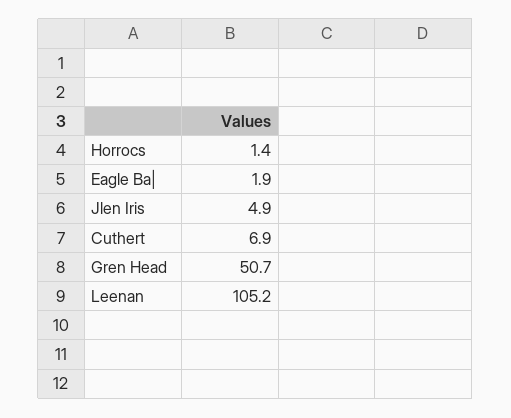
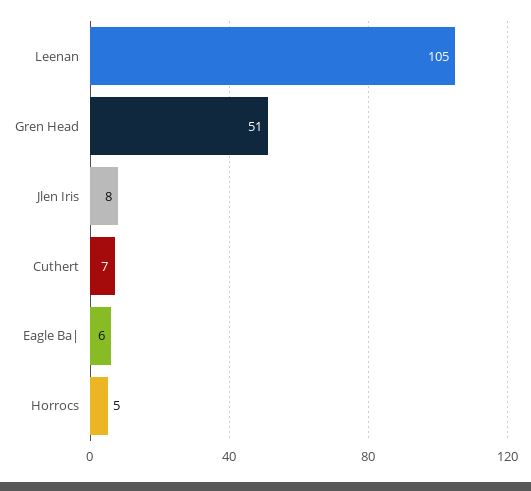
  {
-   "Horrocs": 1.4,
+   "Horrocs": 5,
-   "Eagle Ba|": 1.9,
+   "Eagle Ba|": 6,
-   "Jlen Iris": 4.9,
+   "Jlen Iris": 8,
    "Cuthert": 6.9,
    "Gren Head": 50.7,
    "Leenan": 105.2
  }

